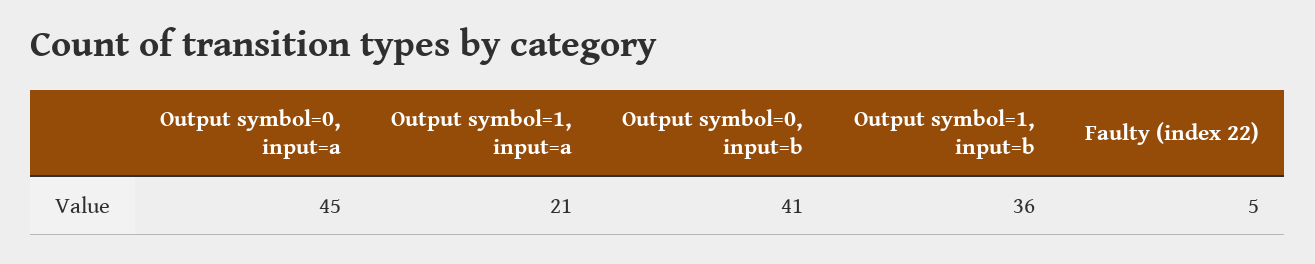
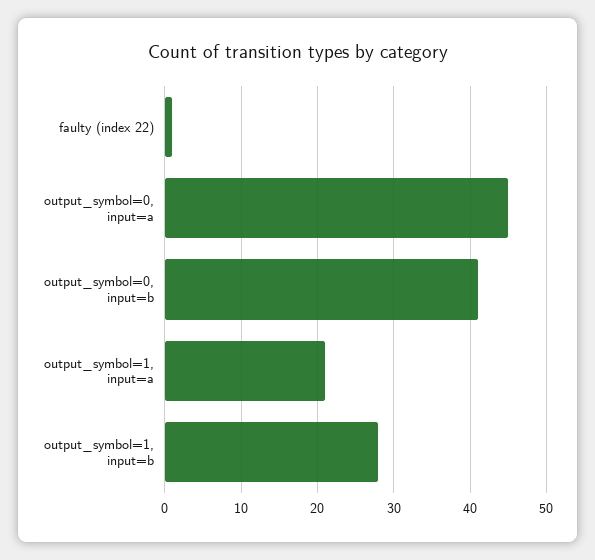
  {
    "Output symbol=0, input=a": 45,
    "Output symbol=1, input=a": 21,
    "Output symbol=0, input=b": 41,
-   "Output symbol=1, input=b": 36,
+   "Output symbol=1, input=b": 28,
-   "Faulty (index 22)": 5
+   "Faulty (index 22)": 1
  }

